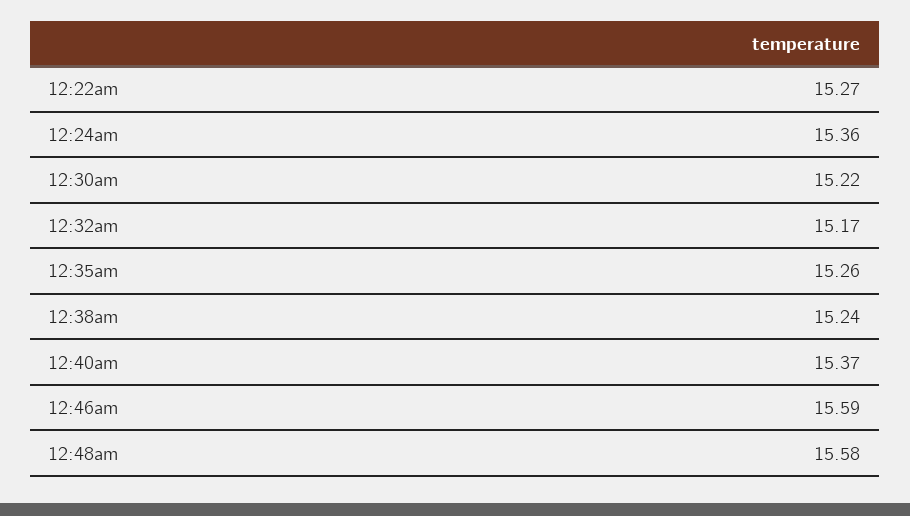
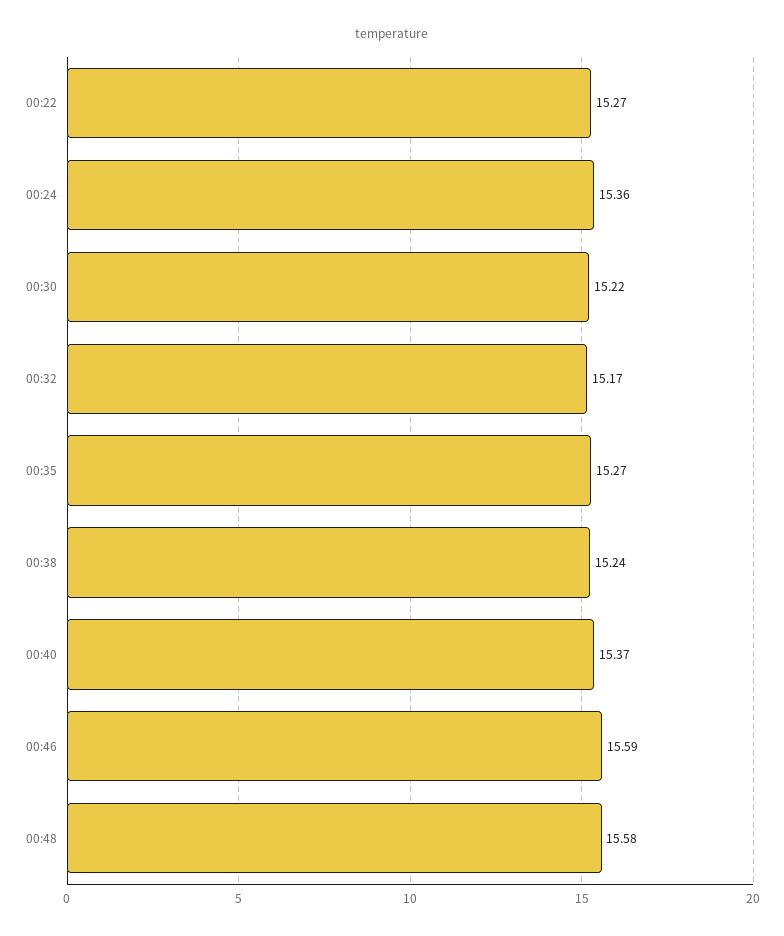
  {
    "12:22am": 15.27,
    "12:24am": 15.36,
    "12:30am": 15.22,
    "12:32am": 15.17,
-   "12:35am": 15.26,
+   "12:35am": 15.27,
    "12:38am": 15.24,
    "12:40am": 15.37,
    "12:46am": 15.59,
    "12:48am": 15.58
  }

